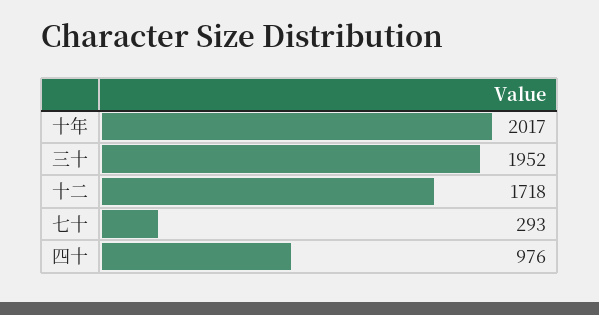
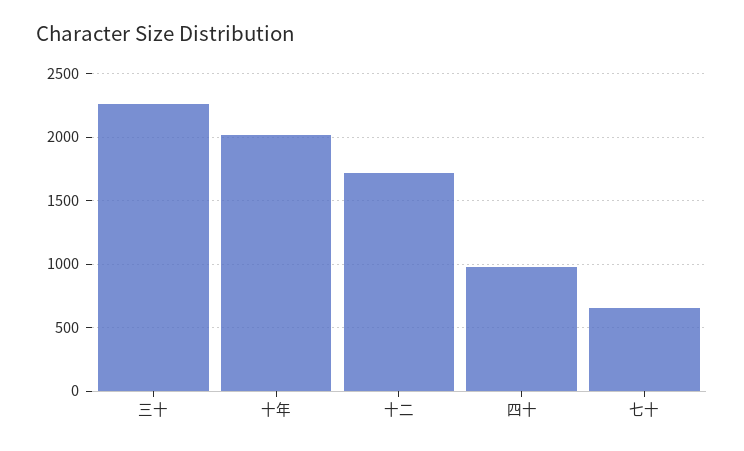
  {
    "十年": 2017,
-   "三十": 1952,
+   "三十": 2250,
    "十二": 1718,
-   "七十": 293,
+   "七十": 650,
    "四十": 976
  }

